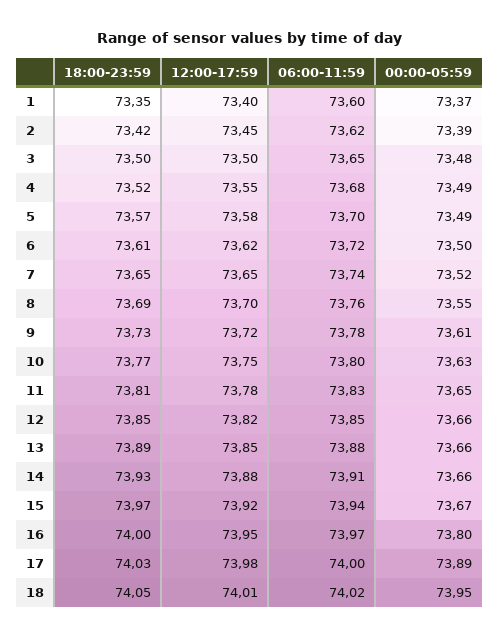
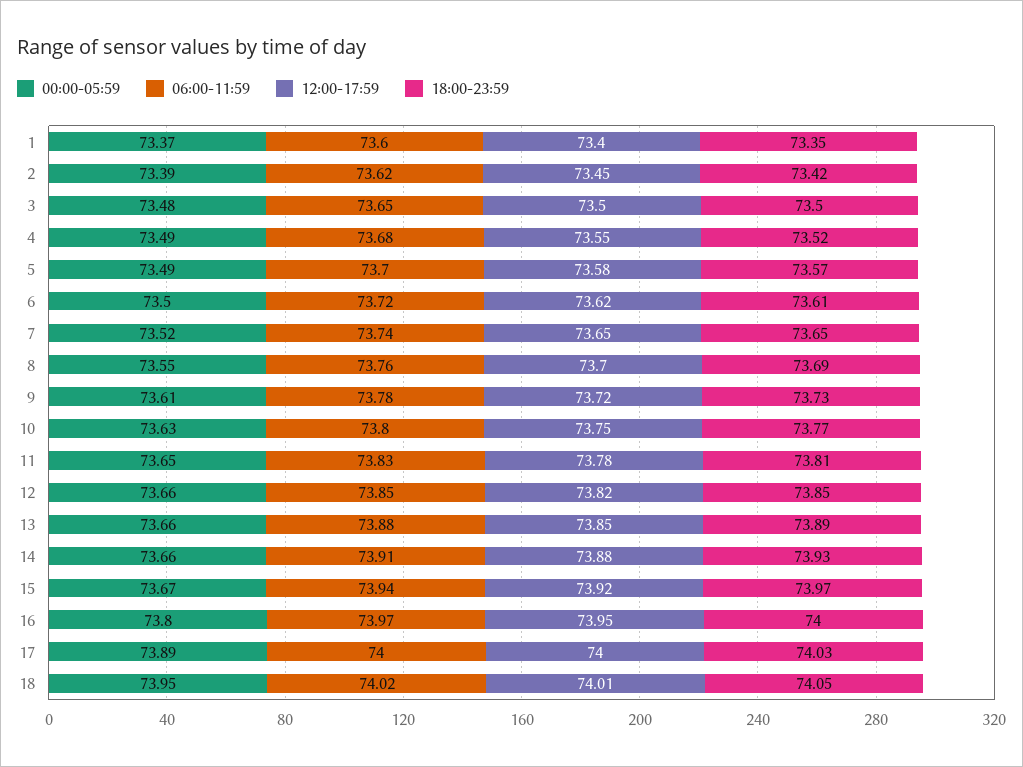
  {
    "18:00-23:59": {
      "1": 73.35,
      "2": 73.42,
      "3": 73.5,
      "4": 73.52,
      "5": 73.57,
      "6": 73.61,
      "7": 73.65,
      "8": 73.69,
      "9": 73.73,
      "10": 73.77,
      "11": 73.81,
      "12": 73.85,
      "13": 73.89,
      "14": 73.93,
      "15": 73.97,
      "16": 74,
      "17": 74.03,
      "18": 74.05
    },
    "12:00-17:59": {
      "1": 73.4,
      "2": 73.45,
      "3": 73.5,
      "4": 73.55,
      "5": 73.58,
      "6": 73.62,
      "7": 73.65,
      "8": 73.7,
      "9": 73.72,
      "10": 73.75,
      "11": 73.78,
      "12": 73.82,
      "13": 73.85,
      "14": 73.88,
      "15": 73.92,
      "16": 73.95,
-     "17": 73.98,
+     "17": 74,
      "18": 74.01
    },
    "06:00-11:59": {
      "1": 73.6,
      "2": 73.62,
      "3": 73.65,
      "4": 73.68,
      "5": 73.7,
      "6": 73.72,
      "7": 73.74,
      "8": 73.76,
      "9": 73.78,
      "10": 73.8,
      "11": 73.83,
      "12": 73.85,
      "13": 73.88,
      "14": 73.91,
      "15": 73.94,
      "16": 73.97,
      "17": 74,
      "18": 74.02
    },
    "00:00-05:59": {
      "1": 73.37,
      "2": 73.39,
      "3": 73.48,
      "4": 73.49,
      "5": 73.49,
      "6": 73.5,
      "7": 73.52,
      "8": 73.55,
      "9": 73.61,
      "10": 73.63,
      "11": 73.65,
      "12": 73.66,
      "13": 73.66,
      "14": 73.66,
      "15": 73.67,
      "16": 73.8,
      "17": 73.89,
      "18": 73.95
    }
  }

